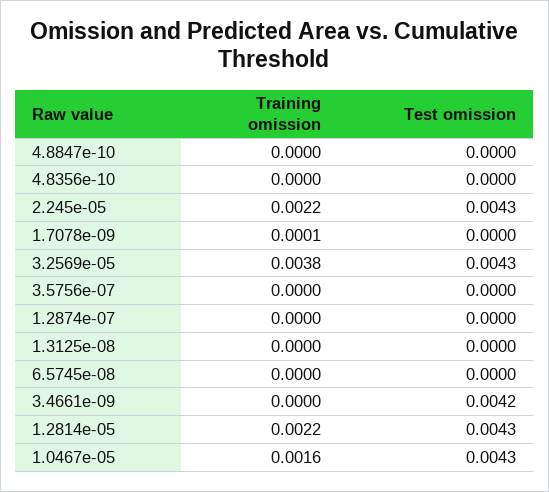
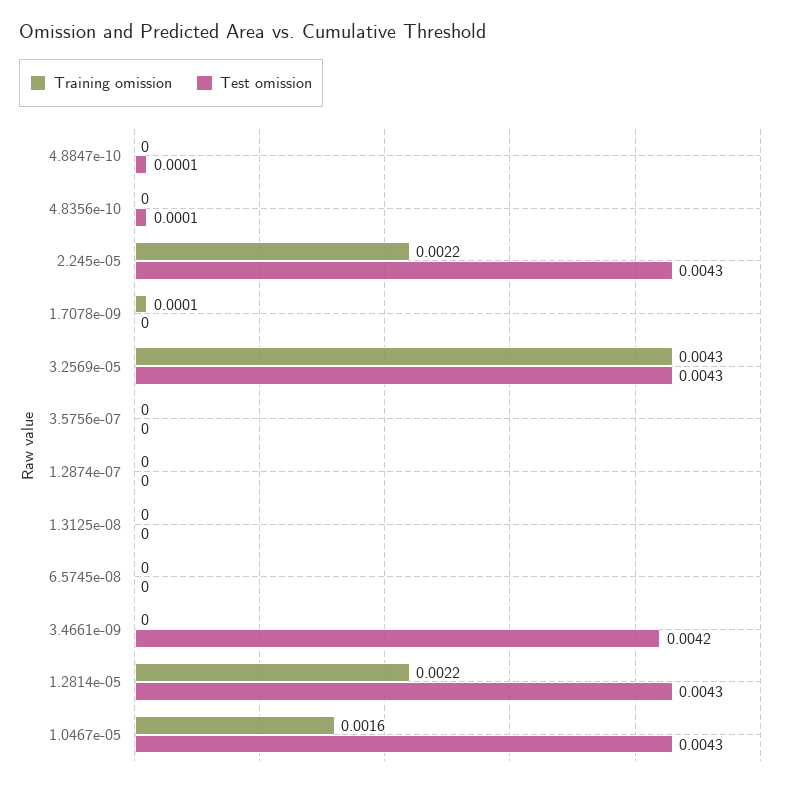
  {
    "Training omission": {
      "4.8847e-10": 0,
      "4.8356e-10": 0,
      "2.245e-05": 0.0022,
      "1.7078e-09": 0.0001,
-     "3.2569e-05": 0.0038,
+     "3.2569e-05": 0.0043,
      "3.5756e-07": 0,
      "1.2874e-07": 0,
      "1.3125e-08": 0,
      "6.5745e-08": 0,
      "3.4661e-09": 0,
      "1.2814e-05": 0.0022,
      "1.0467e-05": 0.0016
    },
    "Test omission": {
-     "4.8847e-10": 0,
+     "4.8847e-10": 0.0001,
-     "4.8356e-10": 0,
+     "4.8356e-10": 0.0001,
      "2.245e-05": 0.0043,
      "1.7078e-09": 0,
      "3.2569e-05": 0.0043,
      "3.5756e-07": 0,
      "1.2874e-07": 0,
      "1.3125e-08": 0,
      "6.5745e-08": 0,
      "3.4661e-09": 0.0042,
      "1.2814e-05": 0.0043,
      "1.0467e-05": 0.0043
    }
  }

